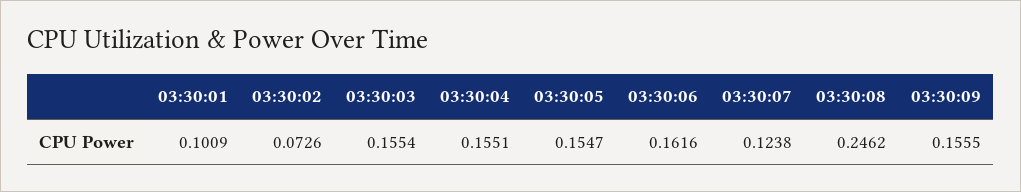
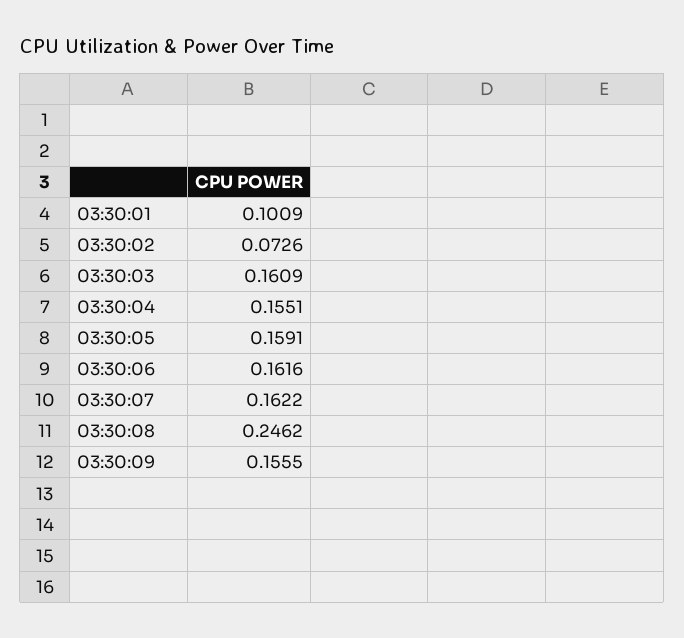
  {
    "03:30:01": 0.1009,
    "03:30:02": 0.0726,
-   "03:30:03": 0.1554,
+   "03:30:03": 0.1609,
    "03:30:04": 0.1551,
-   "03:30:05": 0.1547,
+   "03:30:05": 0.1591,
    "03:30:06": 0.1616,
-   "03:30:07": 0.1238,
+   "03:30:07": 0.1622,
    "03:30:08": 0.2462,
    "03:30:09": 0.1555
  }

